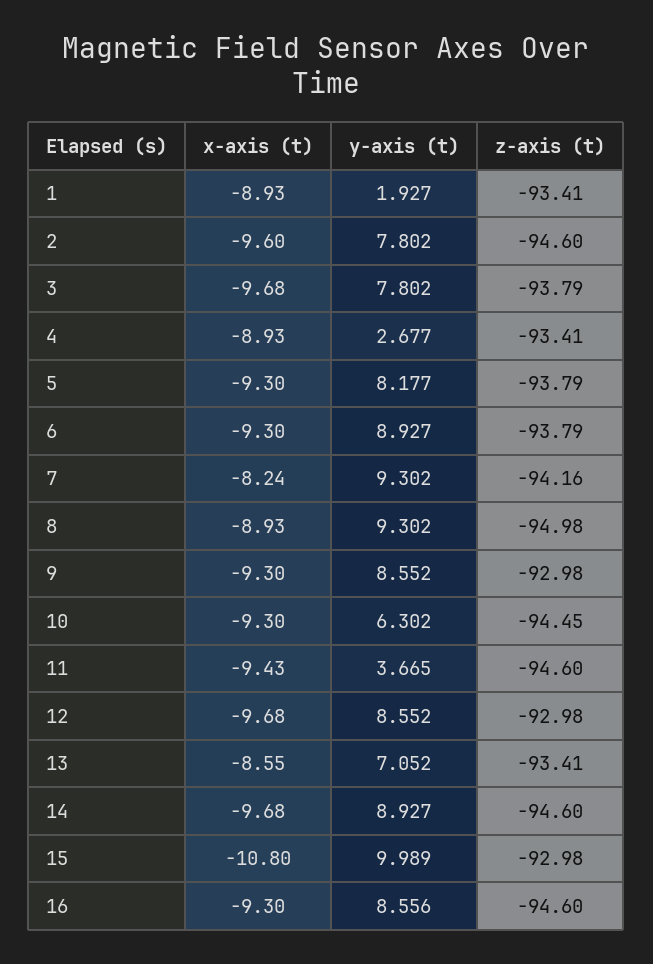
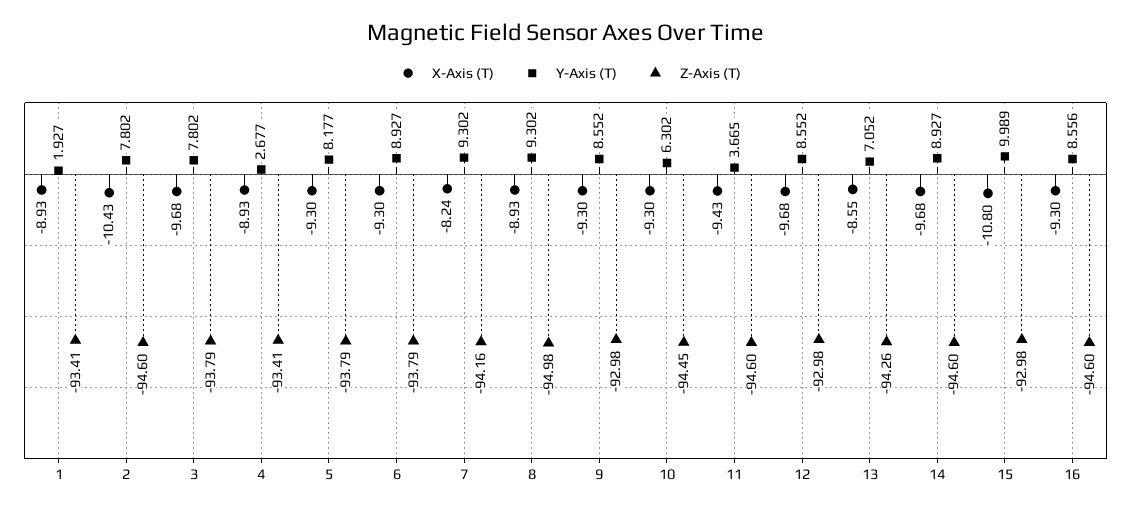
  {
    "x-axis (t)": {
      "1": -8.93,
-     "2": -9.6,
+     "2": -10.43,
      "3": -9.68,
      "4": -8.93,
      "5": -9.3,
      "6": -9.3,
      "7": -8.24,
      "8": -8.93,
      "9": -9.3,
      "10": -9.3,
      "11": -9.43,
      "12": -9.68,
      "13": -8.55,
      "14": -9.68,
      "15": -10.8,
      "16": -9.3
    },
    "y-axis (t)": {
      "1": 1.927,
      "2": 7.802,
      "3": 7.802,
      "4": 2.677,
      "5": 8.177,
      "6": 8.927,
      "7": 9.302,
      "8": 9.302,
      "9": 8.552,
      "10": 6.302,
      "11": 3.665,
      "12": 8.552,
      "13": 7.052,
      "14": 8.927,
      "15": 9.989,
      "16": 8.556
    },
    "z-axis (t)": {
      "1": -93.41,
      "2": -94.6,
      "3": -93.79,
      "4": -93.41,
      "5": -93.79,
      "6": -93.79,
      "7": -94.16,
      "8": -94.98,
      "9": -92.98,
      "10": -94.45,
      "11": -94.6,
      "12": -92.98,
-     "13": -93.41,
+     "13": -94.26,
      "14": -94.6,
      "15": -92.98,
      "16": -94.6
    }
  }

